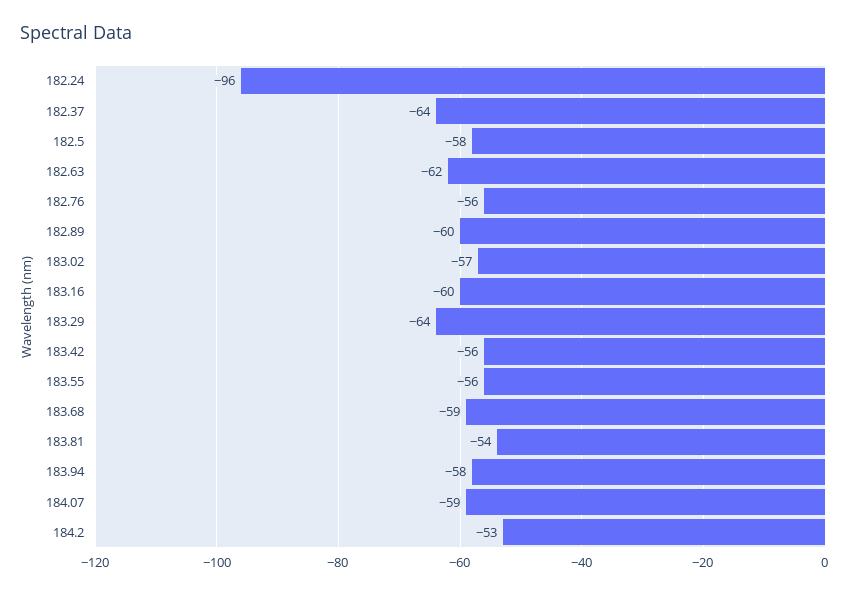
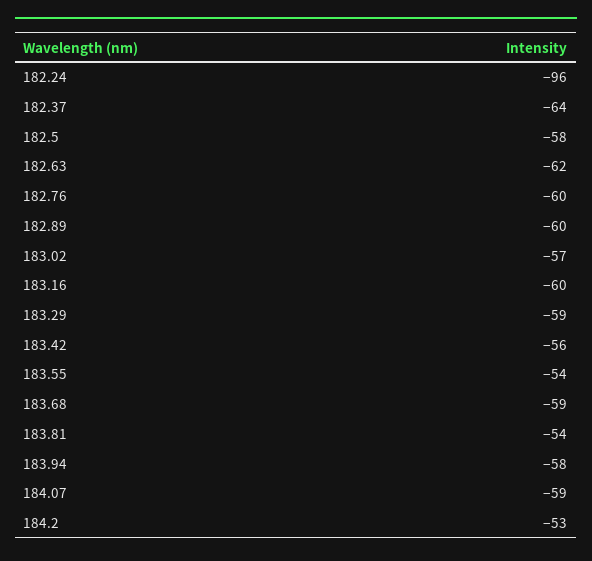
  {
    "182.24": -96,
    "182.37": -64,
    "182.5": -58,
    "182.63": -62,
-   "182.76": -56,
+   "182.76": -60,
    "182.89": -60,
    "183.02": -57,
    "183.16": -60,
-   "183.29": -64,
+   "183.29": -59,
    "183.42": -56,
-   "183.55": -56,
+   "183.55": -54,
    "183.68": -59,
    "183.81": -54,
    "183.94": -58,
    "184.07": -59,
    "184.2": -53
  }

